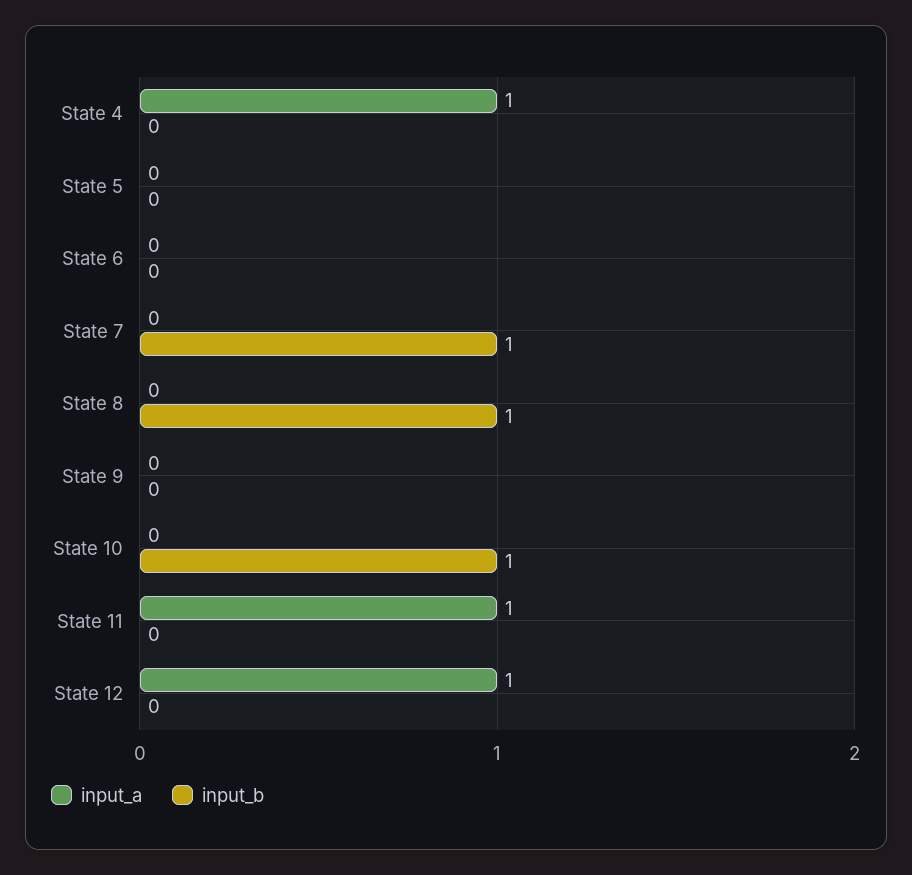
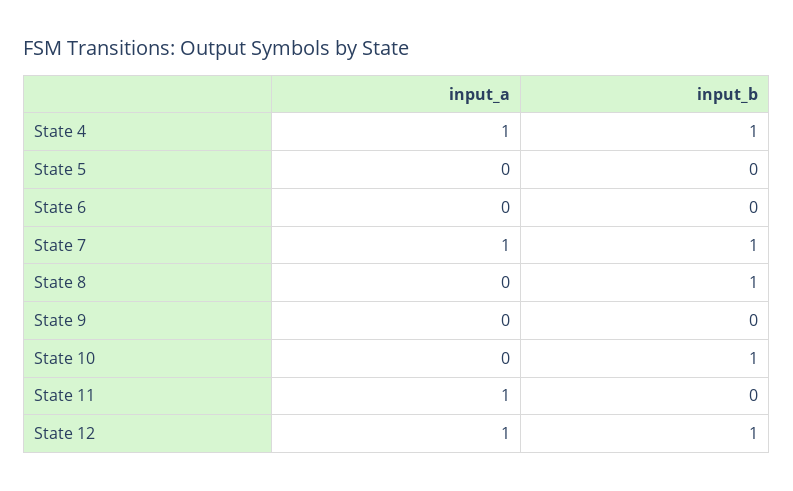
  {
    "input_a": {
      "State 4": 1,
      "State 5": 0,
      "State 6": 0,
-     "State 7": 0,
+     "State 7": 1,
      "State 8": 0,
      "State 9": 0,
      "State 10": 0,
      "State 11": 1,
      "State 12": 1
    },
    "input_b": {
-     "State 4": 0,
+     "State 4": 1,
      "State 5": 0,
      "State 6": 0,
      "State 7": 1,
      "State 8": 1,
      "State 9": 0,
      "State 10": 1,
      "State 11": 0,
-     "State 12": 0
+     "State 12": 1
    }
  }

